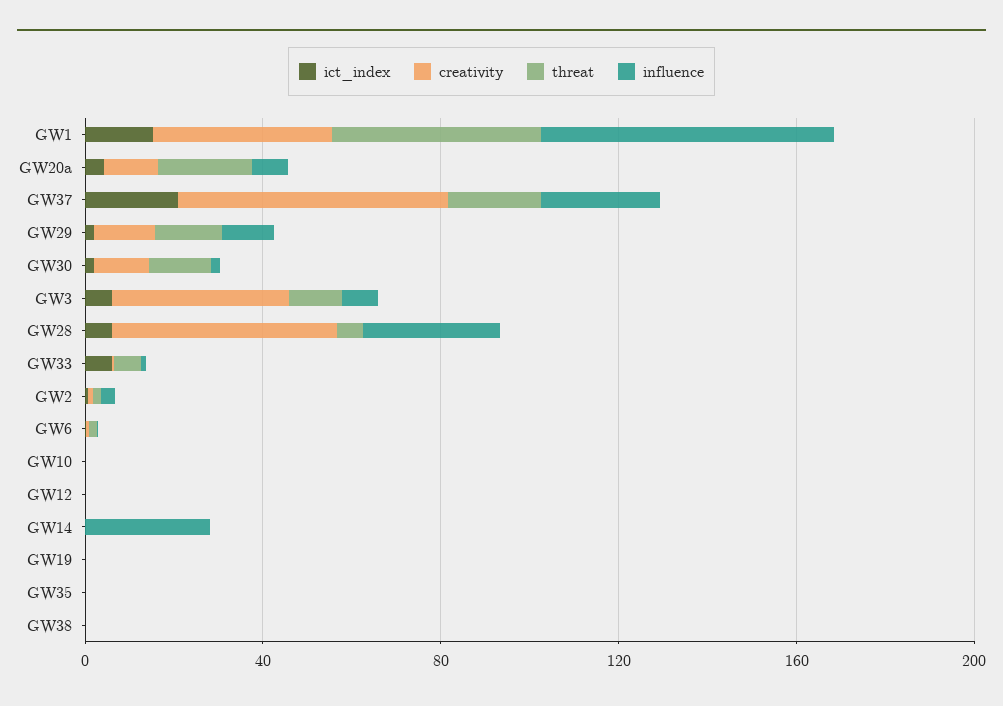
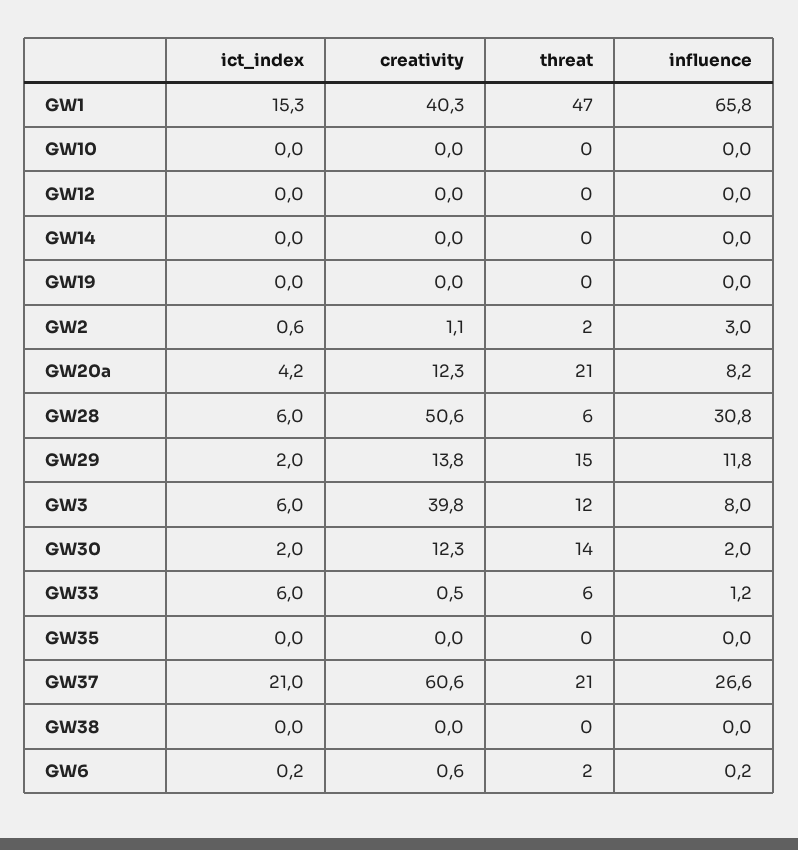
  {
    "ict_index": {
      "GW1": 15.3,
      "GW20a": 4.2,
      "GW37": 21,
      "GW29": 2,
      "GW30": 2,
      "GW3": 6,
      "GW28": 6,
      "GW33": 6,
      "GW2": 0.6,
      "GW6": 0.2,
      "GW10": 0,
      "GW12": 0,
      "GW14": 0,
      "GW19": 0,
      "GW35": 0,
      "GW38": 0
    },
    "creativity": {
      "GW1": 40.3,
      "GW20a": 12.3,
      "GW37": 60.6,
      "GW29": 13.8,
      "GW30": 12.3,
      "GW3": 39.8,
      "GW28": 50.6,
      "GW33": 0.5,
      "GW2": 1.1,
      "GW6": 0.6,
      "GW10": 0,
      "GW12": 0,
      "GW14": 0,
      "GW19": 0,
      "GW35": 0,
      "GW38": 0
    },
    "threat": {
      "GW1": 47,
      "GW20a": 21,
      "GW37": 21,
      "GW29": 15,
      "GW30": 14,
      "GW3": 12,
      "GW28": 6,
      "GW33": 6,
      "GW2": 2,
      "GW6": 2,
      "GW10": 0,
      "GW12": 0,
      "GW14": 0,
      "GW19": 0,
      "GW35": 0,
      "GW38": 0
    },
    "influence": {
      "GW1": 65.8,
      "GW20a": 8.2,
      "GW37": 26.6,
      "GW29": 11.8,
      "GW30": 2,
      "GW3": 8,
      "GW28": 30.8,
      "GW33": 1.2,
      "GW2": 3,
      "GW6": 0.2,
      "GW10": 0,
      "GW12": 0,
-     "GW14": 30,
+     "GW14": 0,
      "GW19": 0,
      "GW35": 0,
      "GW38": 0
    }
  }

